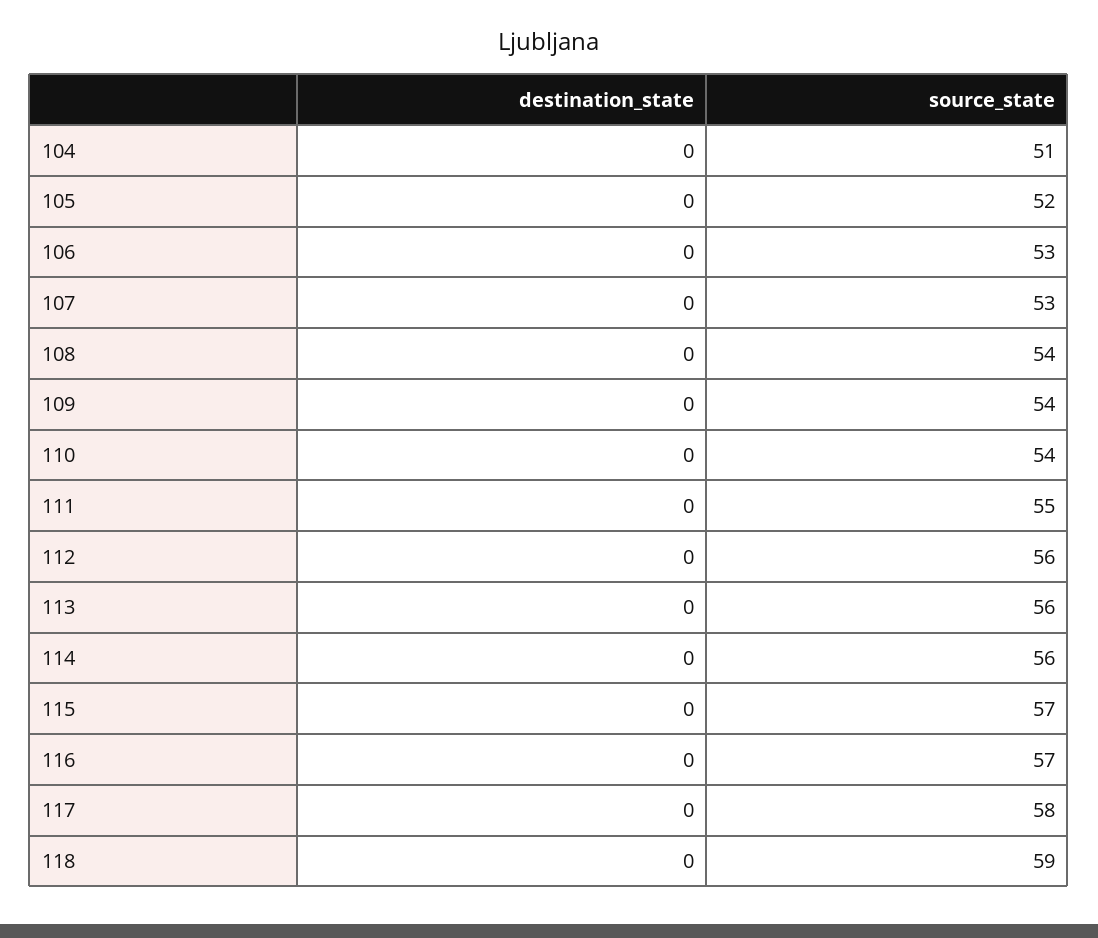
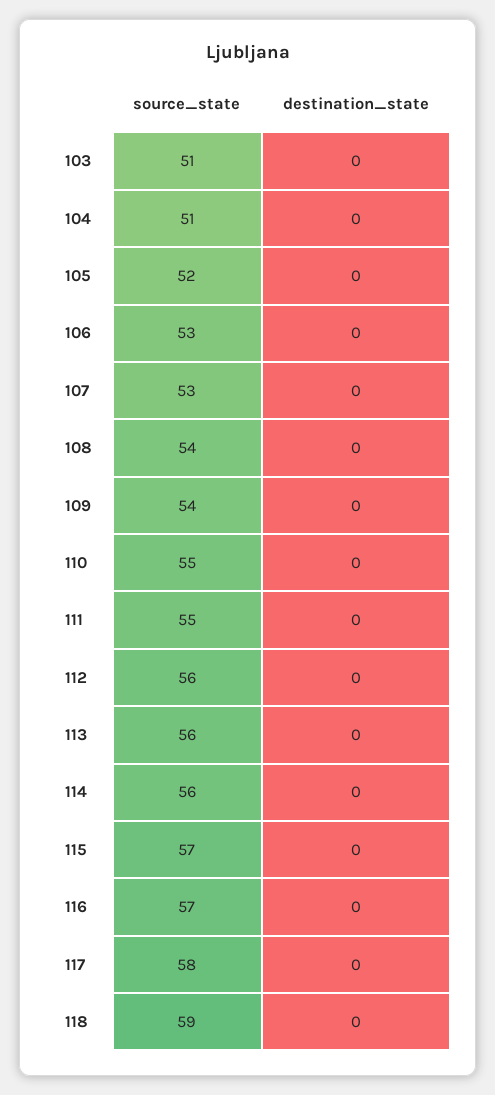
  {
    "destination_state": {
      "104": 0,
      "105": 0,
      "106": 0,
      "107": 0,
      "108": 0,
      "109": 0,
      "110": 0,
      "111": 0,
      "112": 0,
      "113": 0,
      "114": 0,
      "115": 0,
      "116": 0,
      "117": 0,
-     "118": 0
+     "118": 0,
+     "103": 0
    },
    "source_state": {
      "104": 51,
      "105": 52,
      "106": 53,
      "107": 53,
      "108": 54,
      "109": 54,
-     "110": 54,
+     "110": 55,
      "111": 55,
      "112": 56,
      "113": 56,
      "114": 56,
      "115": 57,
      "116": 57,
      "117": 58,
-     "118": 59
+     "118": 59,
+     "103": 51
    }
  }

